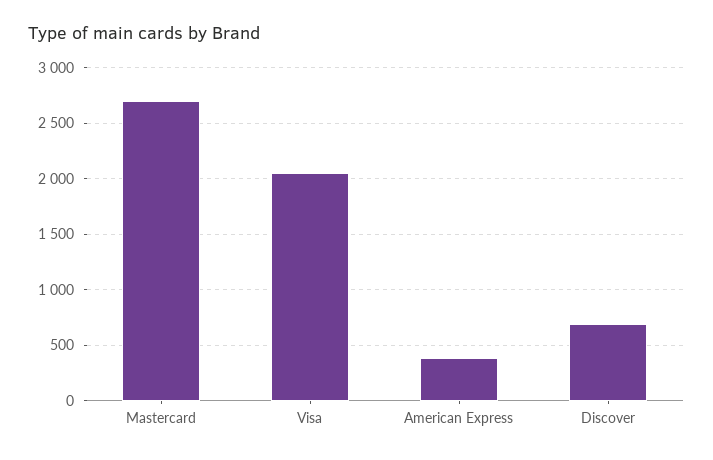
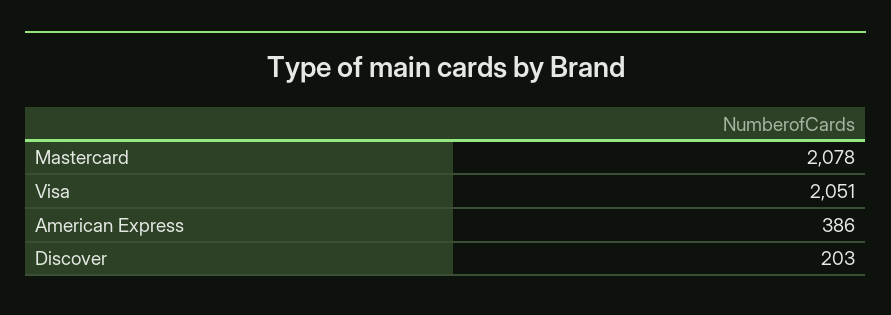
  {
-   "Mastercard": 2700,
+   "Mastercard": 2078,
    "Visa": 2051,
    "American Express": 386,
-   "Discover": 700
+   "Discover": 203
  }

